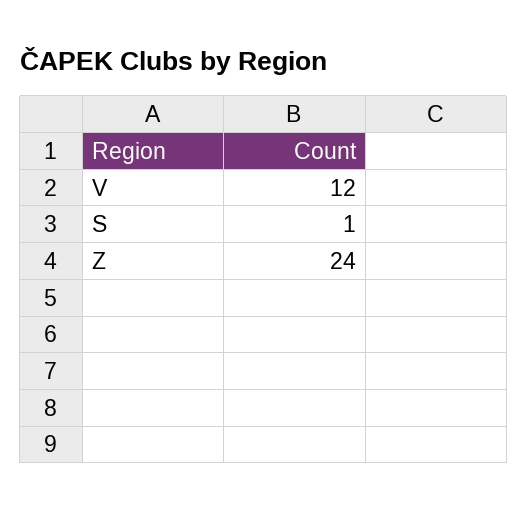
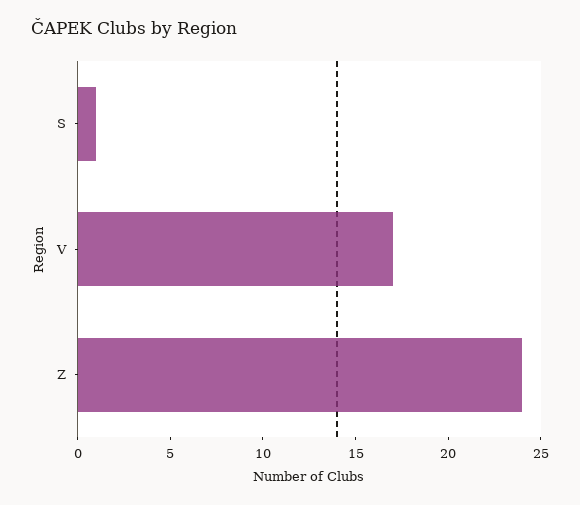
  {
-   "V": 12,
+   "V": 17,
    "S": 1,
    "Z": 24
  }

